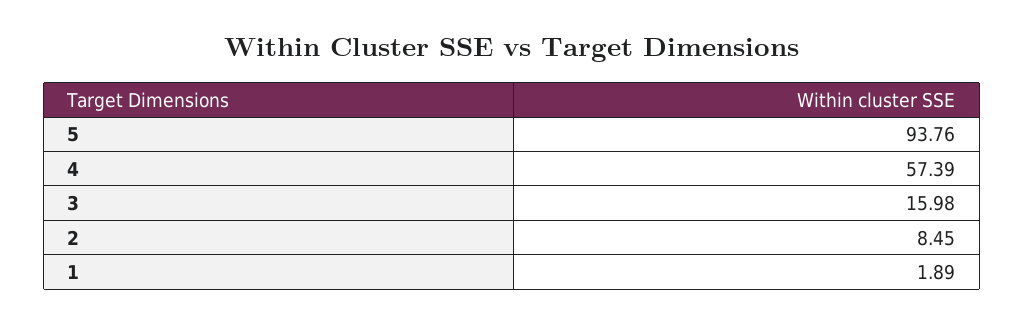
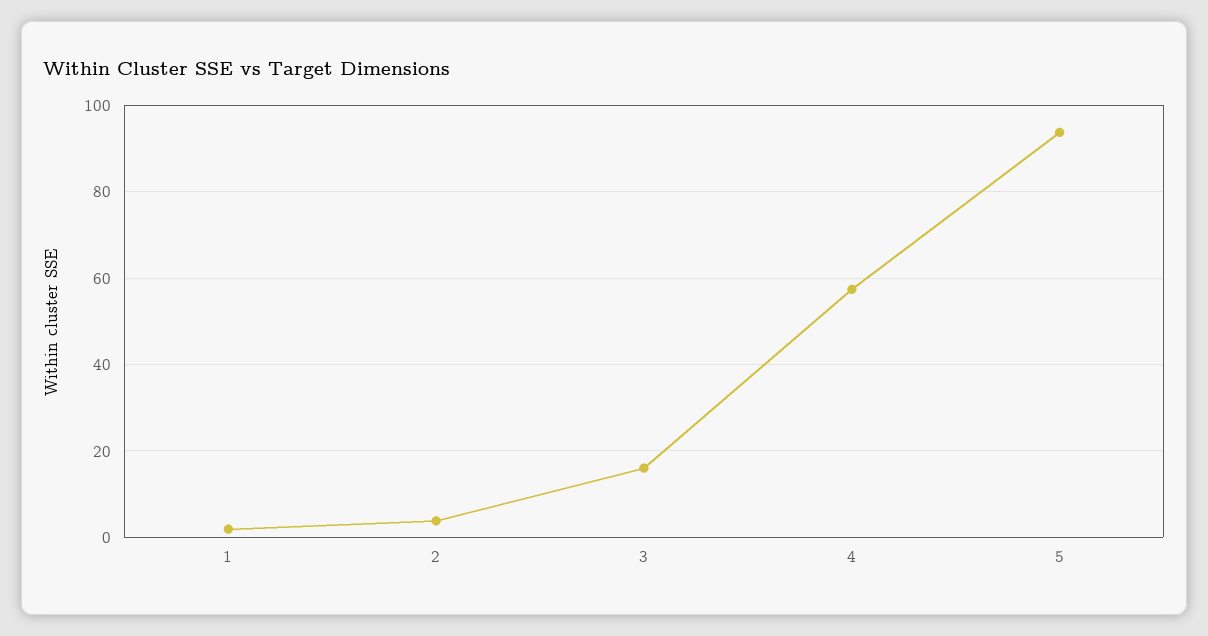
  {
    "5": 93.76,
    "4": 57.39,
    "3": 15.98,
-   "2": 8.45,
+   "2": 4,
    "1": 1.89
  }

